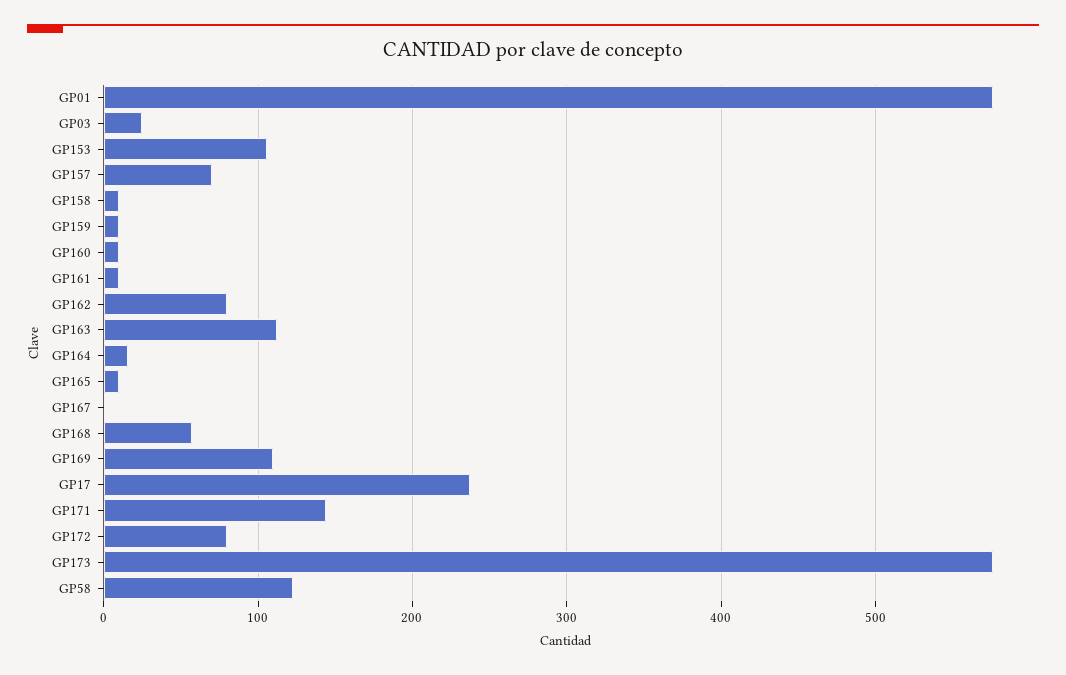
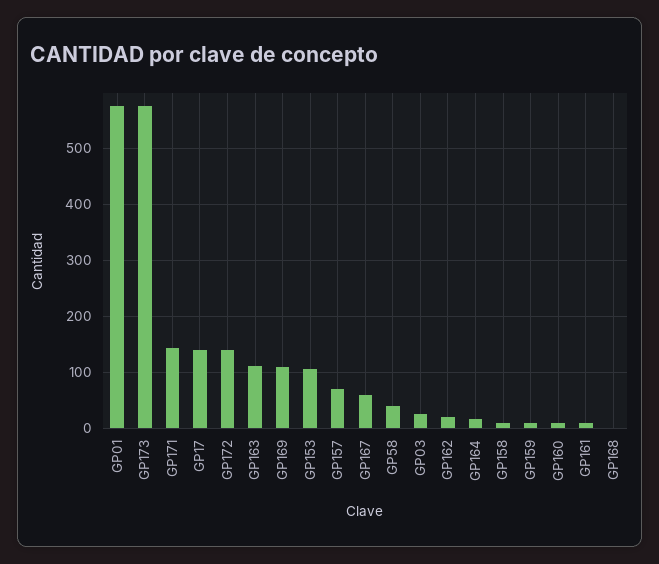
  {
    "GP01": 580,
    "GP03": 20,
    "GP153": 110,
    "GP157": 70,
    "GP158": 10,
    "GP159": 10,
    "GP160": 10,
    "GP161": 10,
-   "GP162": 80,
+   "GP162": 20,
    "GP163": 110,
    "GP164": 20,
-   "GP165": 10,
-   "GP167": 0,
+   "GP167": 60,
-   "GP168": 60,
+   "GP168": 0,
    "GP169": 110,
-   "GP17": 240,
+   "GP17": 140,
    "GP171": 140,
-   "GP172": 80,
+   "GP172": 140,
    "GP173": 580,
-   "GP58": 120
+   "GP58": 40
  }

